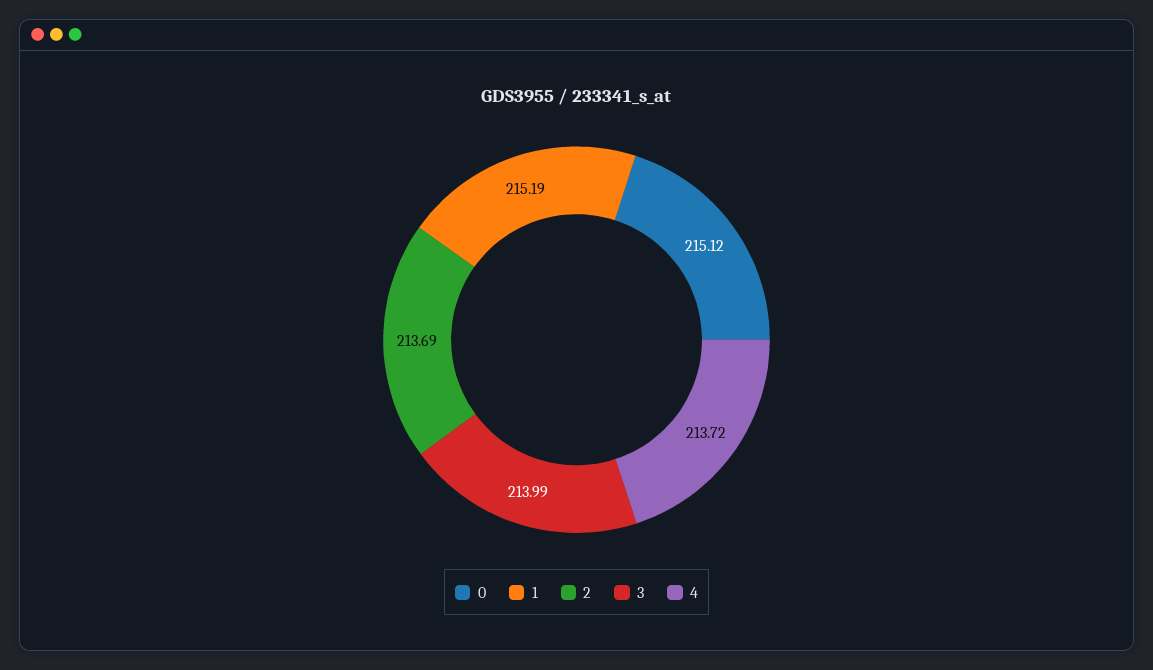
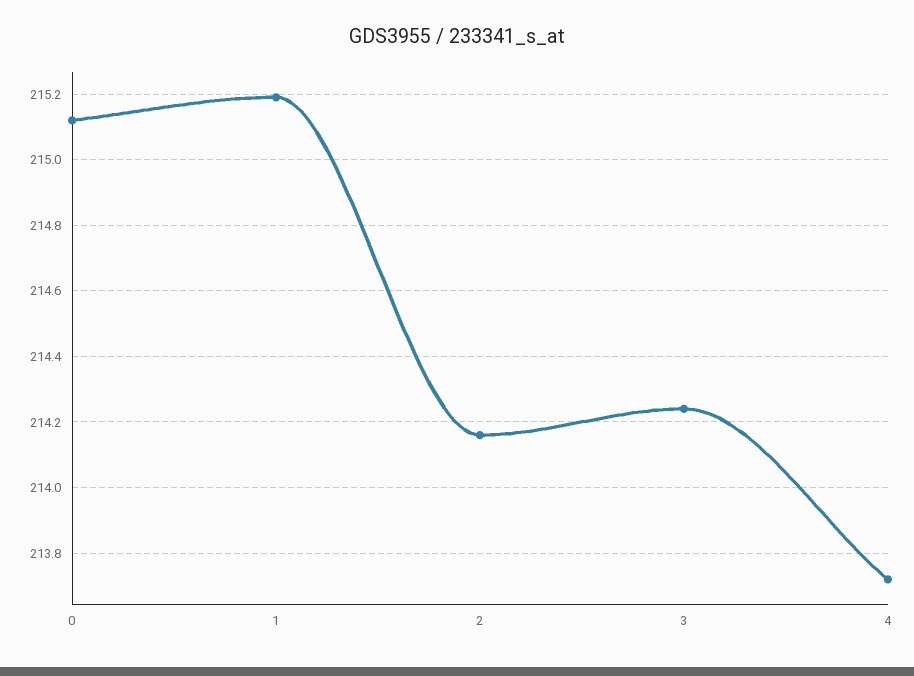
  {
    "0": 215.12,
    "1": 215.19,
-   "2": 213.69,
+   "2": 214.15,
-   "3": 213.99,
+   "3": 214.25,
    "4": 213.72
  }

